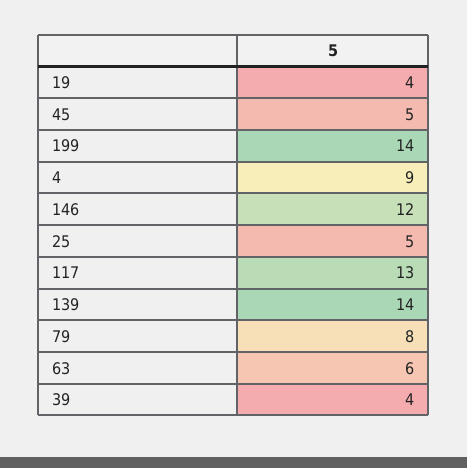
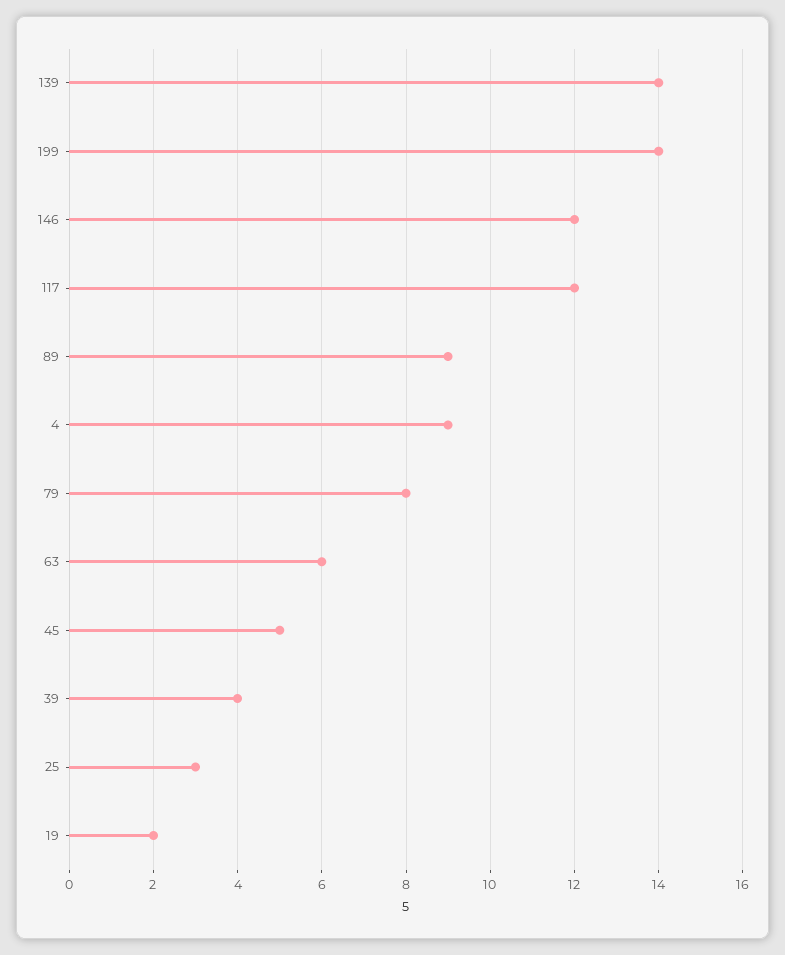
  {
-   "19": 4,
+   "19": 2,
    "45": 5,
    "199": 14,
    "4": 9,
    "146": 12,
-   "25": 5,
+   "25": 3,
-   "117": 13,
+   "117": 12,
    "139": 14,
    "79": 8,
    "63": 6,
-   "39": 4
+   "39": 4,
+   "89": 9
  }

